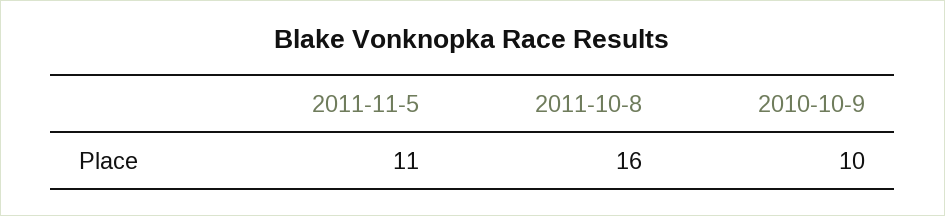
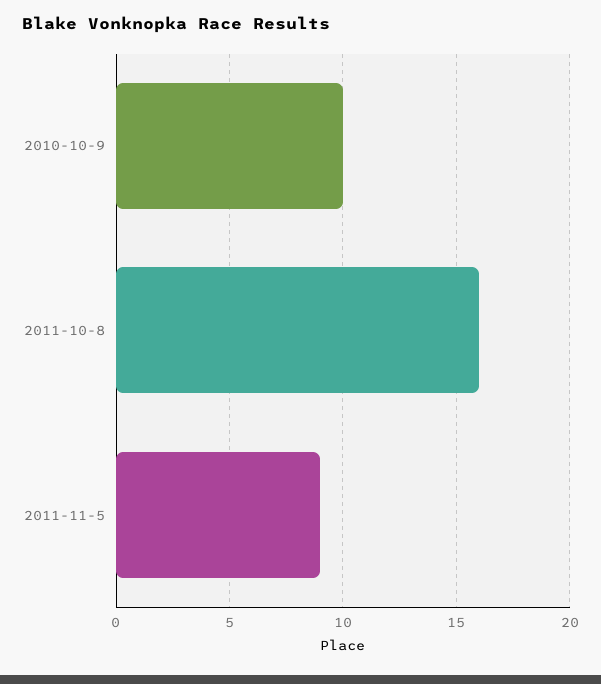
  {
-   "2011-11-5": 11,
+   "2011-11-5": 9,
    "2011-10-8": 16,
    "2010-10-9": 10
  }

